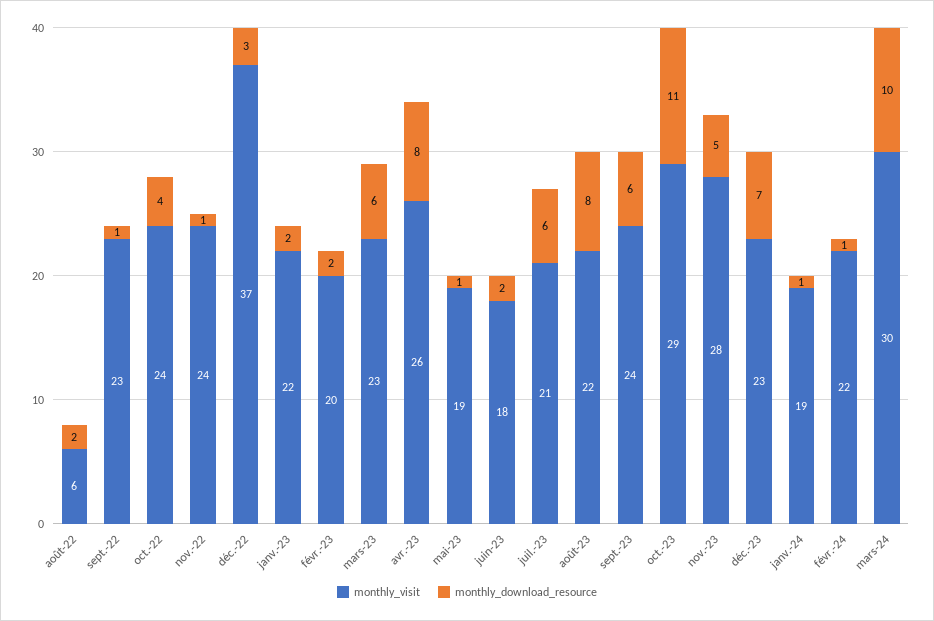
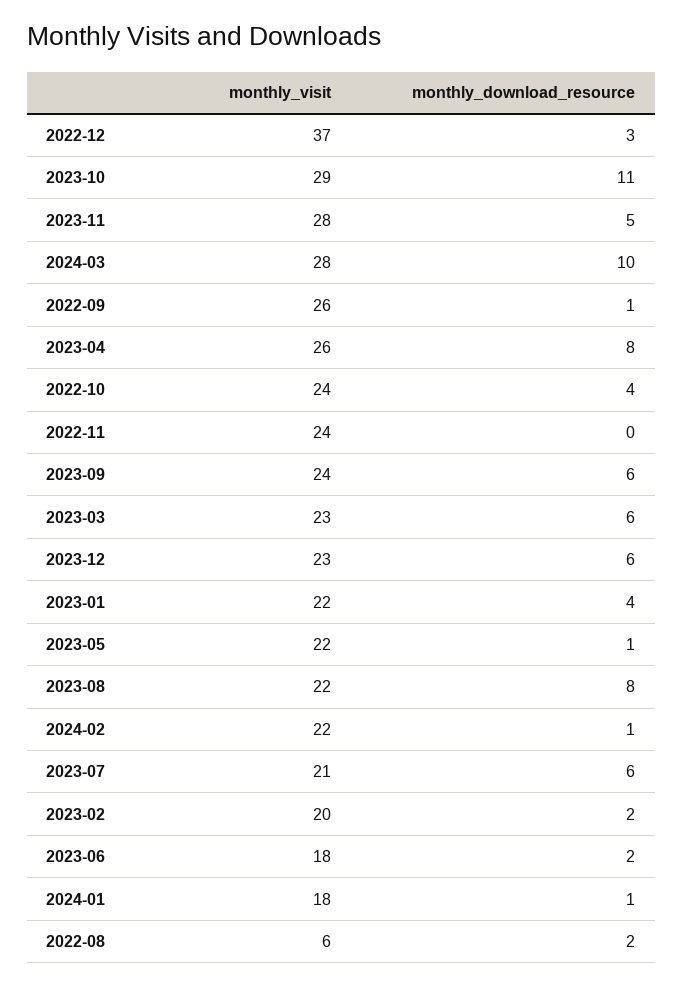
  {
    "monthly_visit": {
      "août-22": 6,
-     "sept.-22": 23,
+     "sept.-22": 26,
      "oct.-22": 24,
      "nov.-22": 24,
      "déc.-22": 37,
      "janv.-23": 22,
      "févr.-23": 20,
      "mars-23": 23,
      "avr.-23": 26,
-     "mai-23": 19,
+     "mai-23": 22,
      "juin-23": 18,
      "juil.-23": 21,
      "août-23": 22,
      "sept.-23": 24,
      "oct.-23": 29,
      "nov.-23": 28,
      "déc.-23": 23,
-     "janv.-24": 19,
+     "janv.-24": 18,
      "févr.-24": 22,
-     "mars-24": 30
+     "mars-24": 28
    },
    "monthly_download_resource": {
      "août-22": 2,
      "sept.-22": 1,
      "oct.-22": 4,
-     "nov.-22": 1,
+     "nov.-22": 0,
      "déc.-22": 3,
-     "janv.-23": 2,
+     "janv.-23": 4,
      "févr.-23": 2,
      "mars-23": 6,
      "avr.-23": 8,
      "mai-23": 1,
      "juin-23": 2,
      "juil.-23": 6,
      "août-23": 8,
      "sept.-23": 6,
      "oct.-23": 11,
      "nov.-23": 5,
-     "déc.-23": 7,
+     "déc.-23": 6,
      "janv.-24": 1,
      "févr.-24": 1,
      "mars-24": 10
    }
  }

